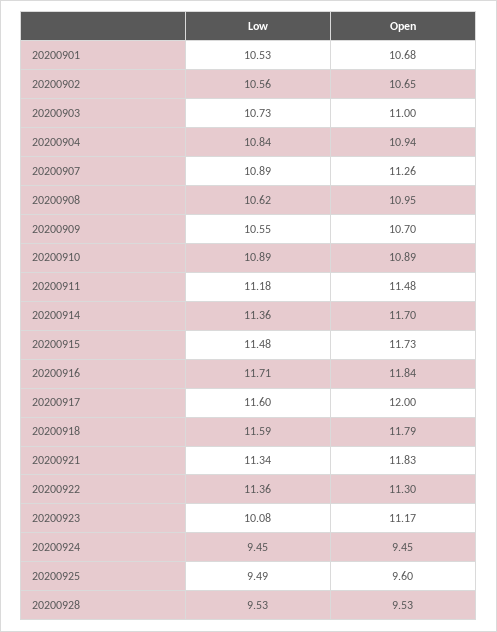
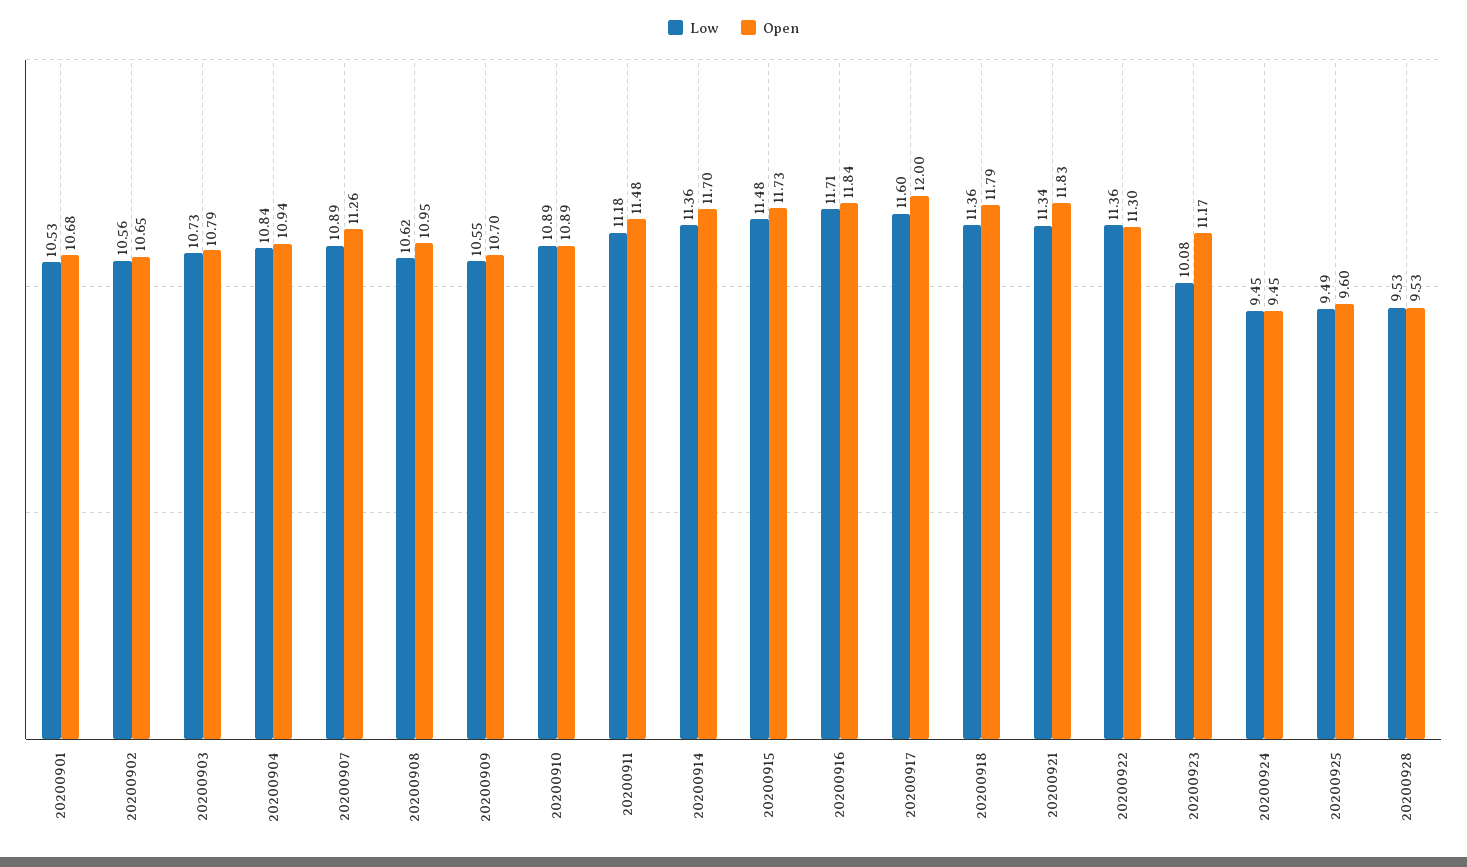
  {
    "Low": {
      "20200901": 10.53,
      "20200902": 10.56,
      "20200903": 10.73,
      "20200904": 10.84,
      "20200907": 10.89,
      "20200908": 10.62,
      "20200909": 10.55,
      "20200910": 10.89,
      "20200911": 11.18,
      "20200914": 11.36,
      "20200915": 11.48,
      "20200916": 11.71,
      "20200917": 11.6,
-     "20200918": 11.59,
+     "20200918": 11.36,
      "20200921": 11.34,
      "20200922": 11.36,
      "20200923": 10.08,
      "20200924": 9.45,
      "20200925": 9.49,
      "20200928": 9.53
    },
    "Open": {
      "20200901": 10.68,
      "20200902": 10.65,
-     "20200903": 11,
+     "20200903": 10.79,
      "20200904": 10.94,
      "20200907": 11.26,
      "20200908": 10.95,
      "20200909": 10.7,
      "20200910": 10.89,
      "20200911": 11.48,
      "20200914": 11.7,
      "20200915": 11.73,
      "20200916": 11.84,
      "20200917": 12,
      "20200918": 11.79,
      "20200921": 11.83,
      "20200922": 11.3,
      "20200923": 11.17,
      "20200924": 9.45,
      "20200925": 9.6,
      "20200928": 9.53
    }
  }

